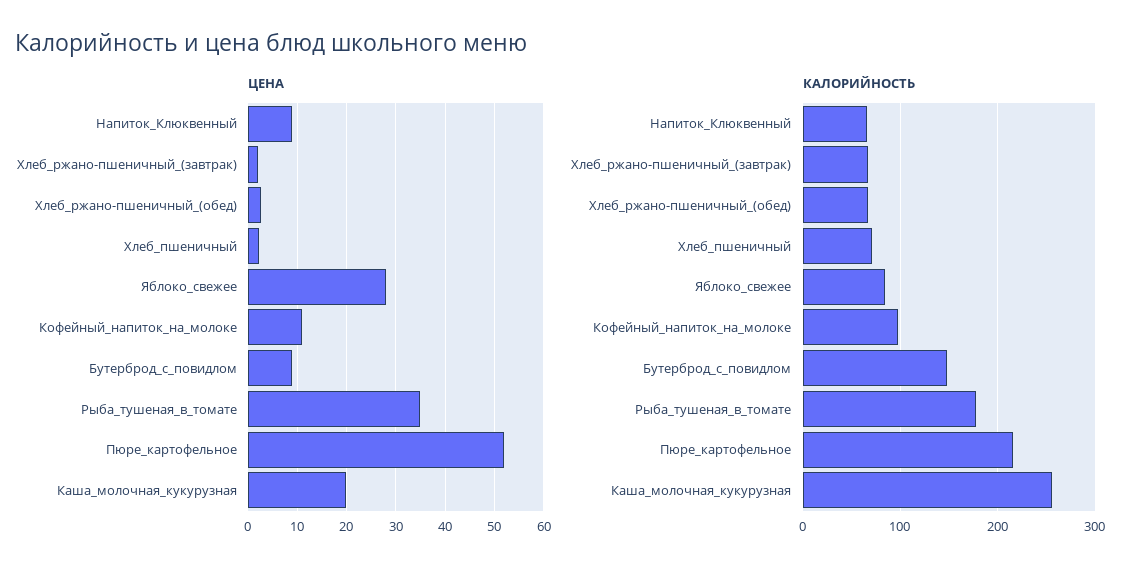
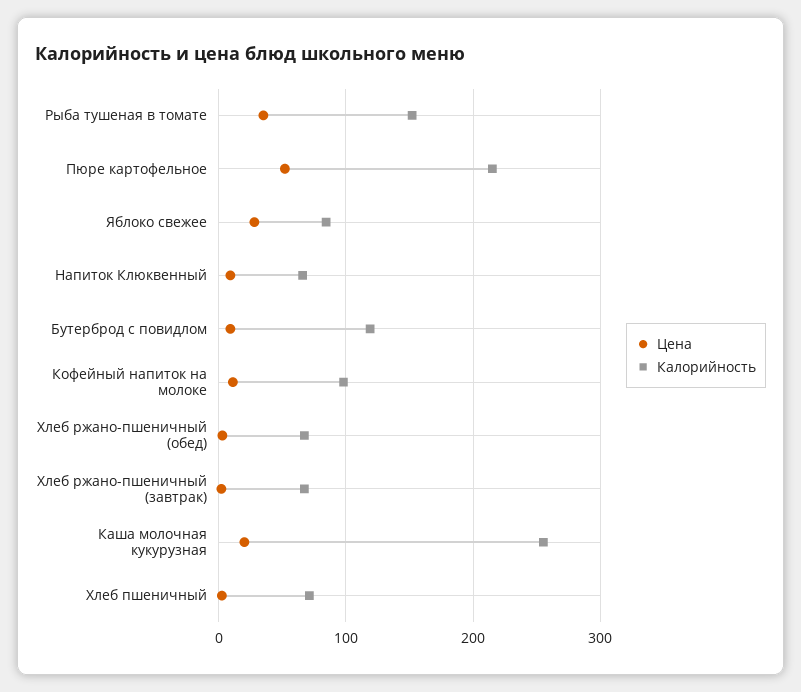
  {
    "ЦЕНА": {
      "Напиток_Клюквенный": 10,
      "Хлеб_ржано-пшеничный_(завтрак)": 2,
      "Хлеб_ржано-пшеничный_(обед)": 2,
      "Хлеб_пшеничный": 2,
      "Яблоко_свежее": 28,
      "Кофейный_напиток_на_молоке": 12,
      "Бутерброд_с_повидлом": 10,
      "Рыба_тушеная_в_томате": 36,
      "Пюре_картофельное": 52,
      "Каша_молочная_кукурузная": 20
    },
    "КАЛОРИЙНОСТЬ": {
      "Напиток_Клюквенный": 70,
      "Хлеб_ржано-пшеничный_(завтрак)": 70,
      "Хлеб_ржано-пшеничный_(обед)": 70,
      "Хлеб_пшеничный": 70,
      "Яблоко_свежее": 80,
      "Кофейный_напиток_на_молоке": 100,
-     "Бутерброд_с_повидлом": 150,
+     "Бутерброд_с_повидлом": 120,
-     "Рыба_тушеная_в_томате": 180,
+     "Рыба_тушеная_в_томате": 150,
      "Пюре_картофельное": 220,
      "Каша_молочная_кукурузная": 260
    }
  }

